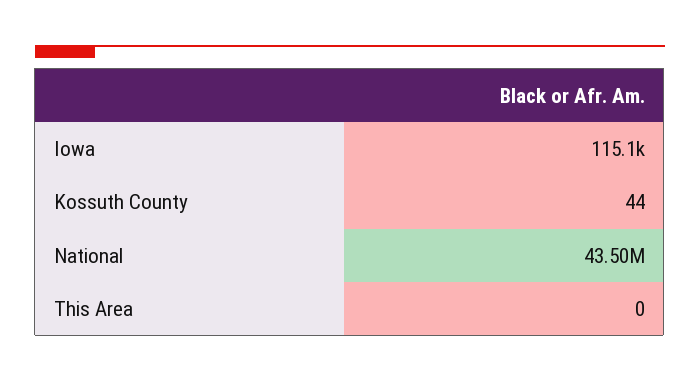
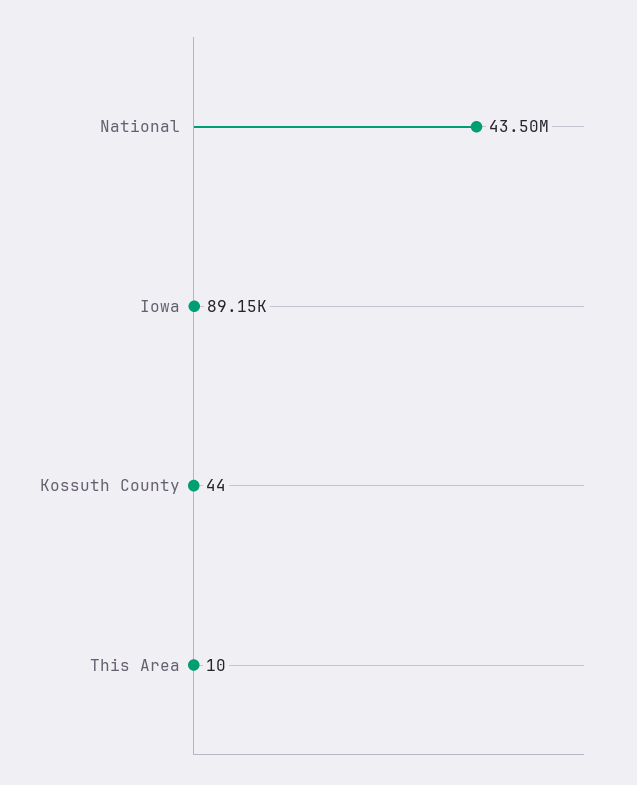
  {
-   "Iowa": 115100,
+   "Iowa": 89150,
    "Kossuth County": 44,
    "National": 43500000,
-   "This Area": 0
+   "This Area": 10
  }

